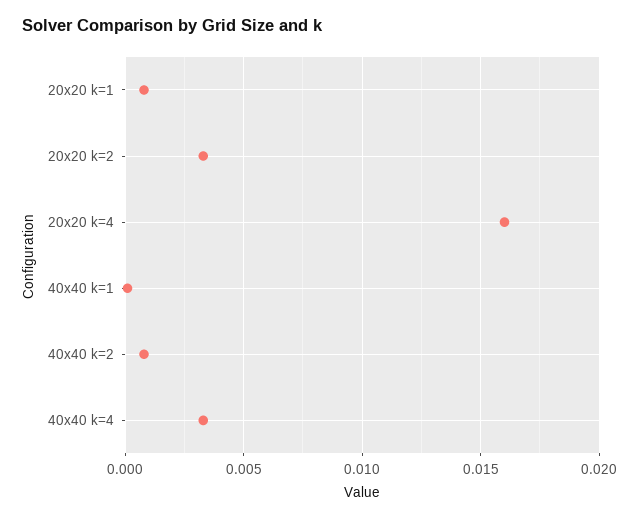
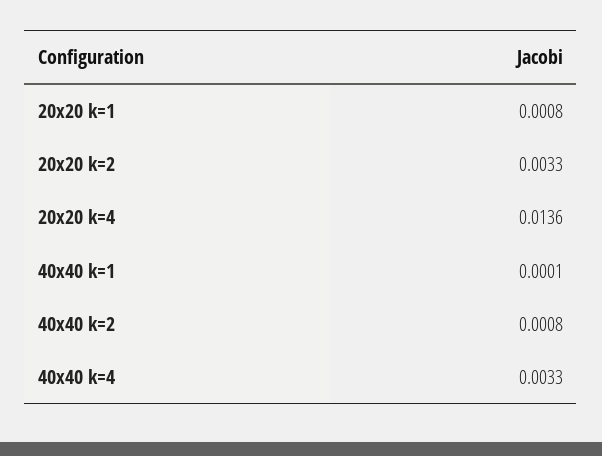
  {
    "20x20 k=1": 0.0008,
    "20x20 k=2": 0.0033,
-   "20x20 k=4": 0.016,
+   "20x20 k=4": 0.0136,
    "40x40 k=1": 0.0001,
    "40x40 k=2": 0.0008,
    "40x40 k=4": 0.0033
  }

